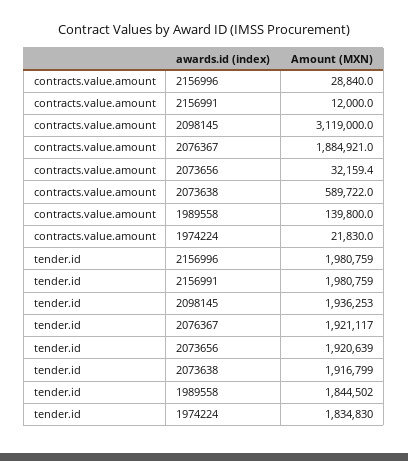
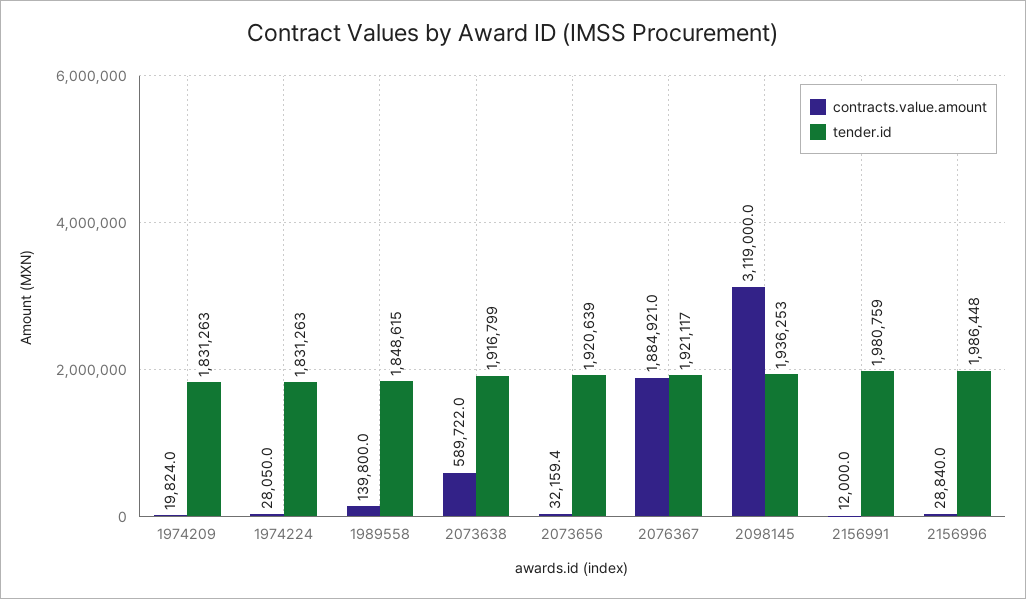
  {
    "contracts.value.amount": {
      "2156996": 28840,
      "2156991": 12000,
      "2098145": 3119000,
      "2076367": 1884921,
      "2073656": 32159.4,
      "2073638": 589722,
      "1989558": 139800,
-     "1974224": 21830
+     "1974224": 28050,
+     "1974209": 19824
    },
    "tender.id": {
-     "2156996": 1980759,
+     "2156996": 1986448,
      "2156991": 1980759,
      "2098145": 1936253,
      "2076367": 1921117,
      "2073656": 1920639,
      "2073638": 1916799,
-     "1989558": 1844502,
+     "1989558": 1848615,
-     "1974224": 1834830
+     "1974224": 1831263,
+     "1974209": 1831263
    }
  }

